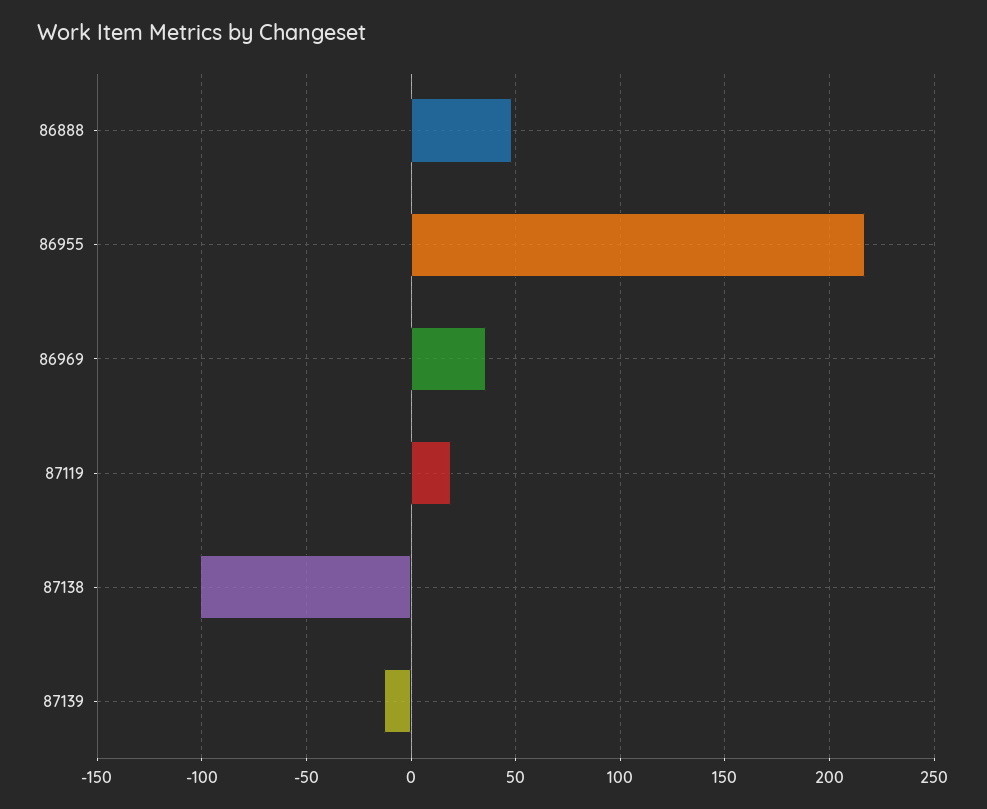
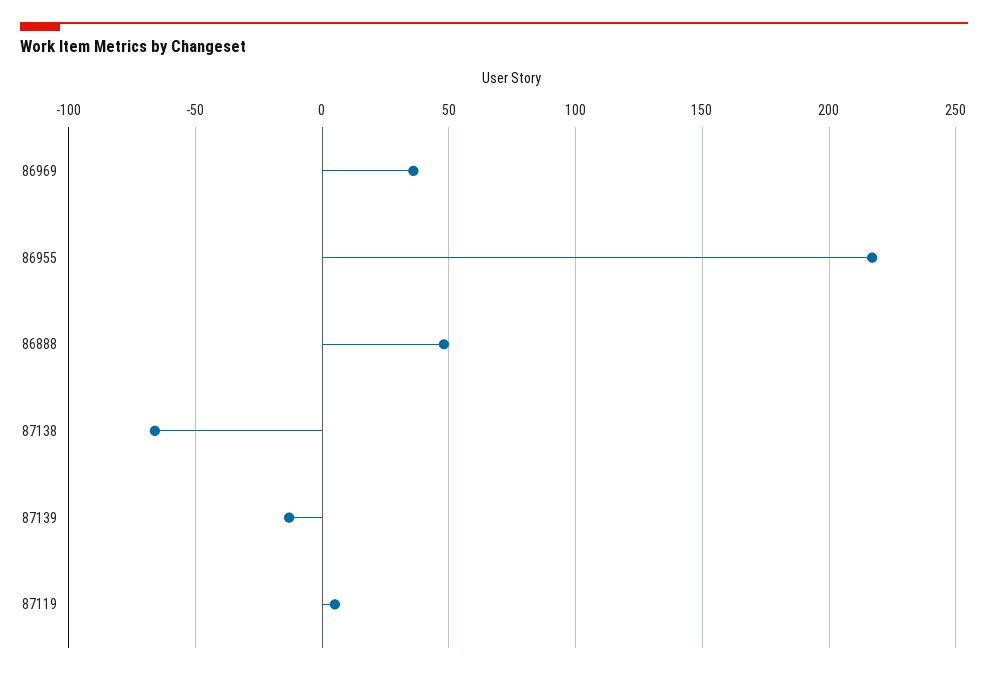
  {
    "86888": 50,
    "86955": 215,
    "86969": 35,
-   "87119": 20,
+   "87119": 5,
-   "87138": -100,
+   "87138": -65,
    "87139": -15
  }

